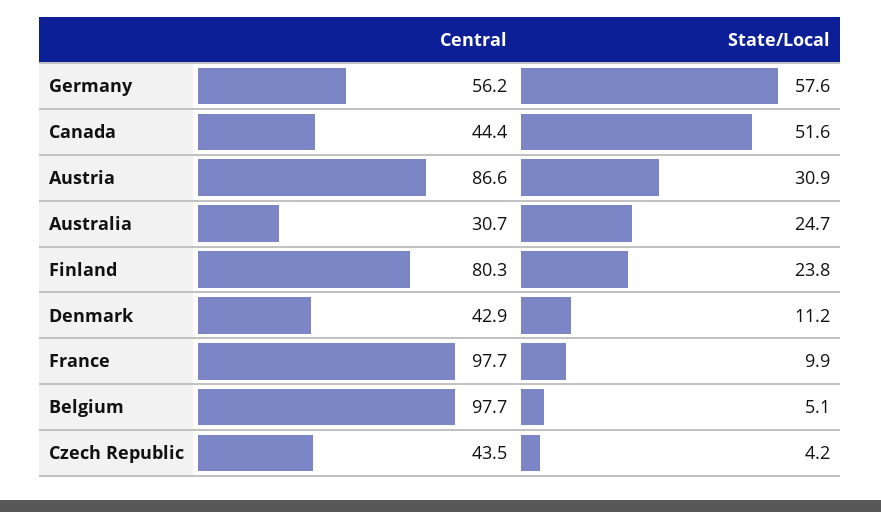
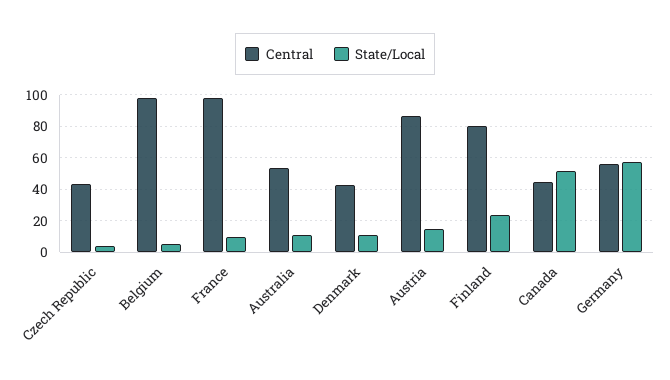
  {
    "Central": {
      "Germany": 56.2,
      "Canada": 44.4,
      "Austria": 86.6,
-     "Australia": 30.7,
+     "Australia": 55,
      "Finland": 80.3,
      "Denmark": 42.9,
      "France": 97.7,
      "Belgium": 97.7,
      "Czech Republic": 43.5
    },
    "State/Local": {
      "Germany": 57.6,
      "Canada": 51.6,
-     "Austria": 30.9,
+     "Austria": 15,
-     "Australia": 24.7,
+     "Australia": 10,
      "Finland": 23.8,
      "Denmark": 11.2,
      "France": 9.9,
      "Belgium": 5.1,
      "Czech Republic": 4.2
    }
  }

